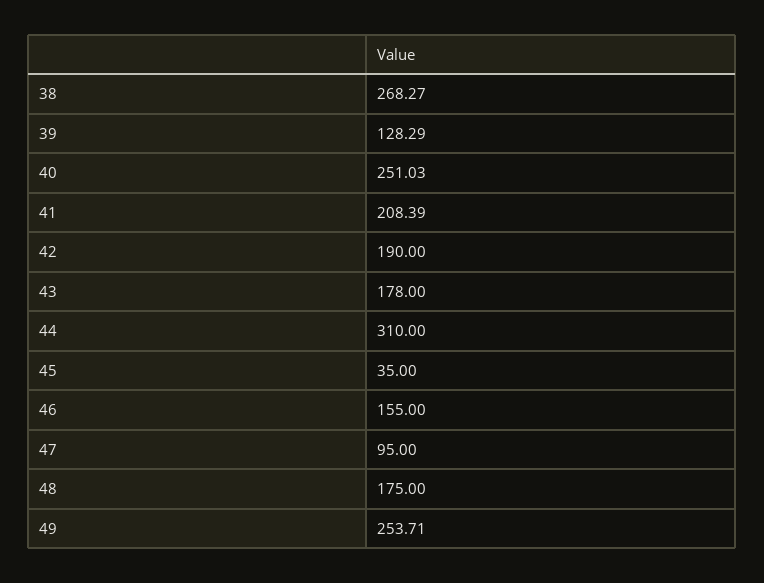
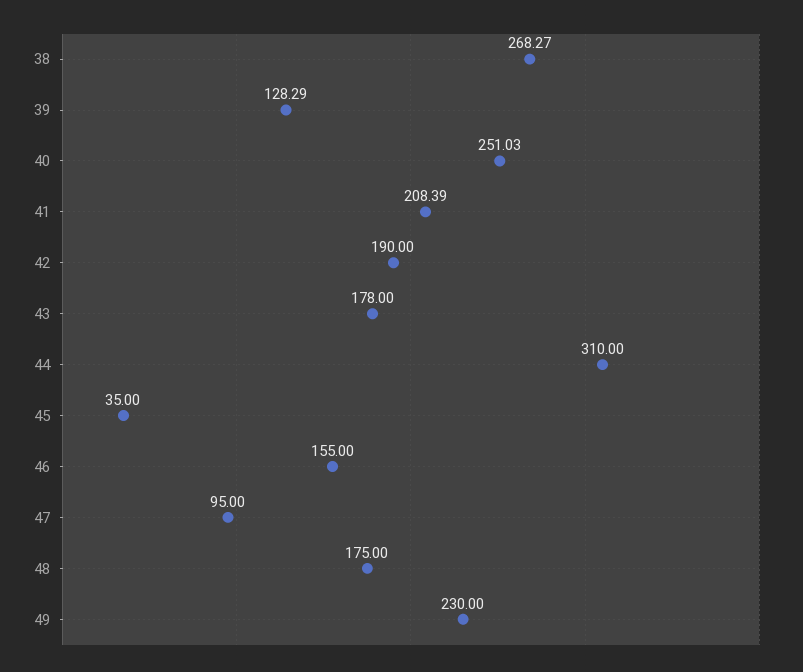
  {
    "38": 268.27,
    "39": 128.29,
    "40": 251.03,
    "41": 208.39,
    "42": 190,
    "43": 178,
    "44": 310,
    "45": 35,
    "46": 155,
    "47": 95,
    "48": 175,
-   "49": 253.71
+   "49": 230
  }

